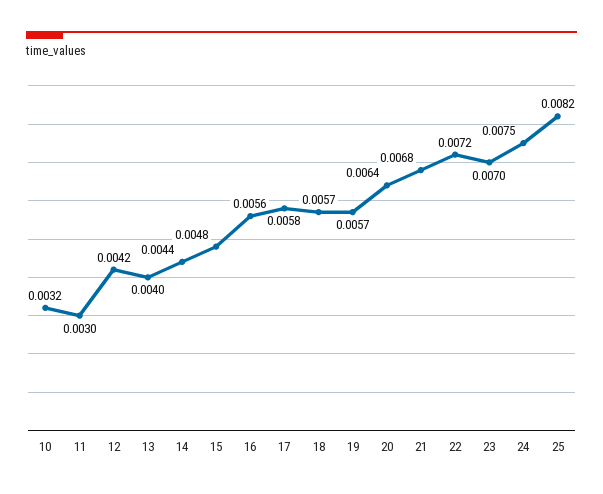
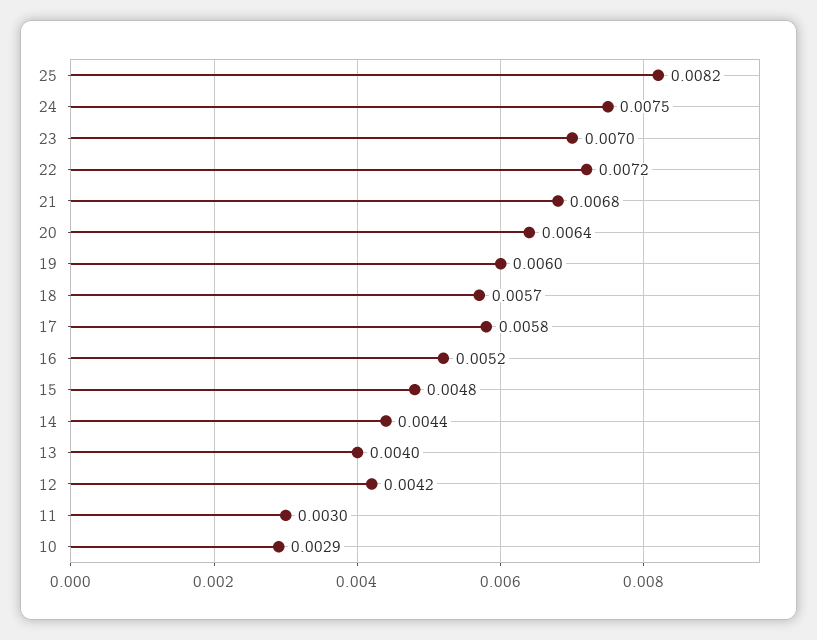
  {
-   "10": 0.0032,
+   "10": 0.0029,
    "11": 0.003,
    "12": 0.0042,
    "13": 0.004,
    "14": 0.0044,
    "15": 0.0048,
-   "16": 0.0056,
+   "16": 0.0052,
    "17": 0.0058,
    "18": 0.0057,
-   "19": 0.0057,
+   "19": 0.006,
    "20": 0.0064,
    "21": 0.0068,
    "22": 0.0072,
    "23": 0.007,
    "24": 0.0075,
    "25": 0.0082
  }

